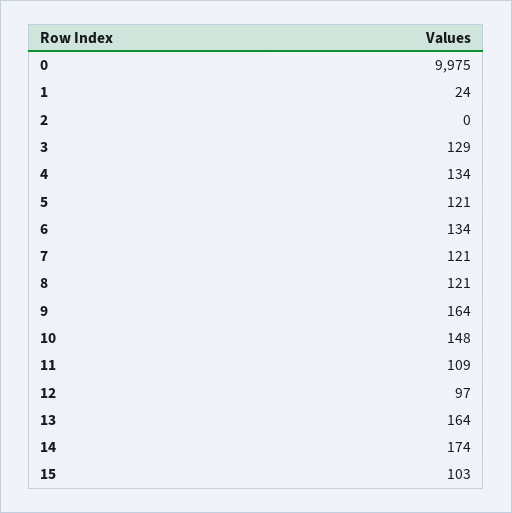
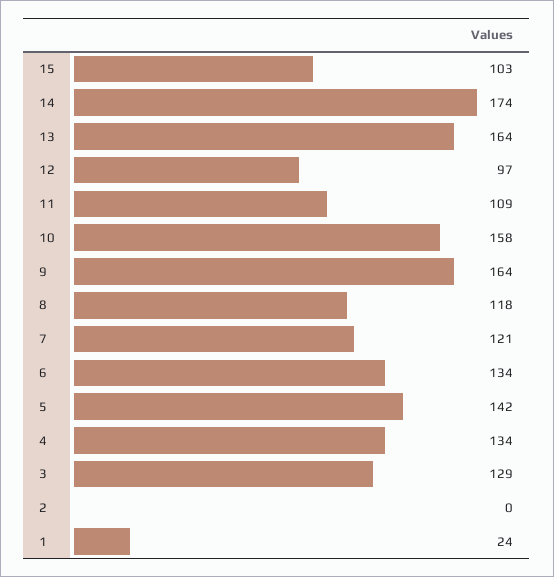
  {
-   "0": 9975,
    "1": 24,
    "2": 0,
    "3": 129,
    "4": 134,
-   "5": 121,
+   "5": 142,
    "6": 134,
    "7": 121,
-   "8": 121,
+   "8": 118,
    "9": 164,
-   "10": 148,
+   "10": 158,
    "11": 109,
    "12": 97,
    "13": 164,
    "14": 174,
    "15": 103
  }

